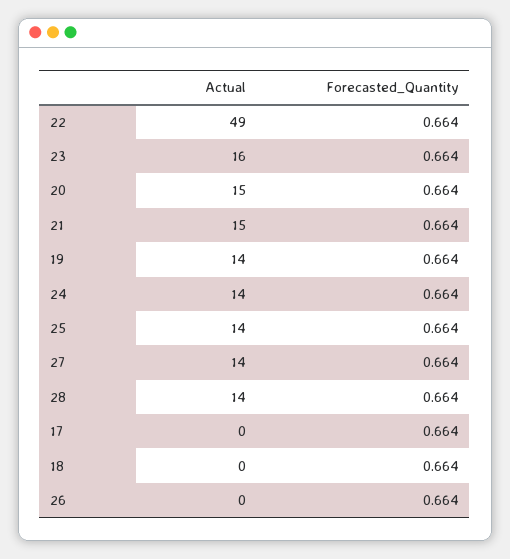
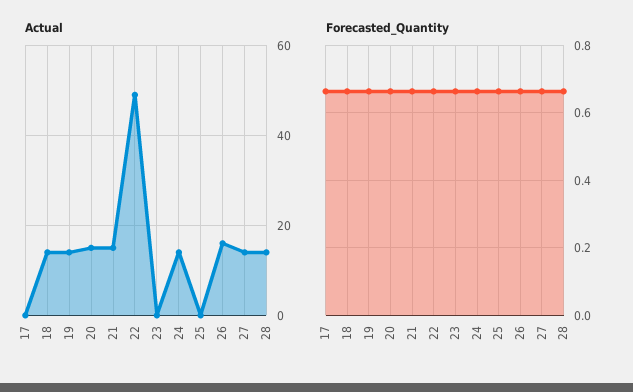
  {
    "Actual": {
      "22": 49,
-     "23": 16,
+     "23": 0,
      "20": 15,
      "21": 15,
      "19": 14,
      "24": 14,
-     "25": 14,
+     "25": 0,
      "27": 14,
      "28": 14,
      "17": 0,
-     "18": 0,
+     "18": 15,
-     "26": 0
+     "26": 15
    },
    "Forecasted_Quantity": {
      "22": 0.664,
      "23": 0.664,
      "20": 0.664,
      "21": 0.664,
      "19": 0.664,
      "24": 0.664,
      "25": 0.664,
      "27": 0.664,
      "28": 0.664,
      "17": 0.664,
      "18": 0.664,
      "26": 0.664
    }
  }

